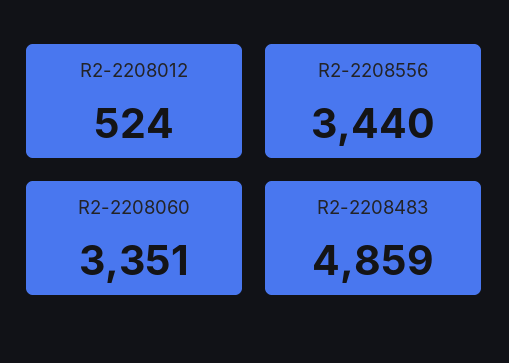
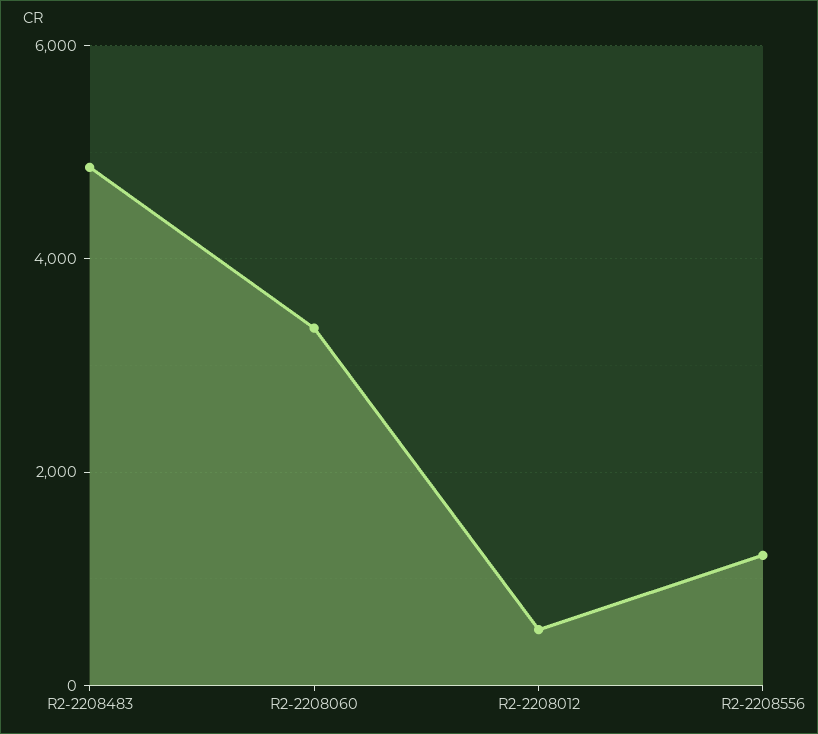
  {
    "R2-2208012": 524,
-   "R2-2208556": 3440,
+   "R2-2208556": 1200,
    "R2-2208060": 3351,
    "R2-2208483": 4859
  }

